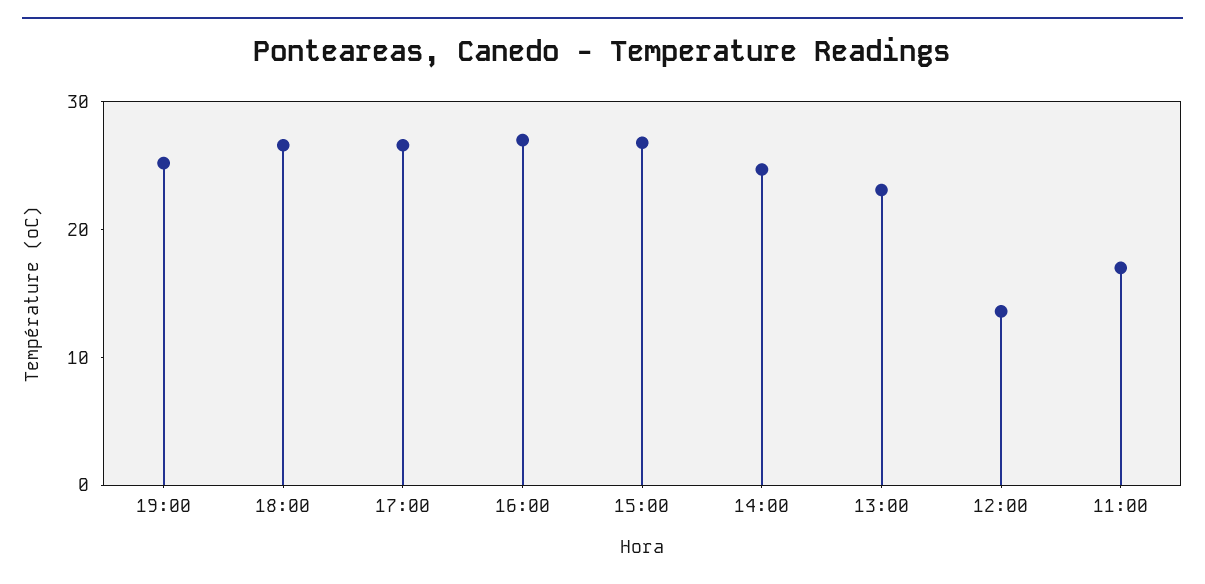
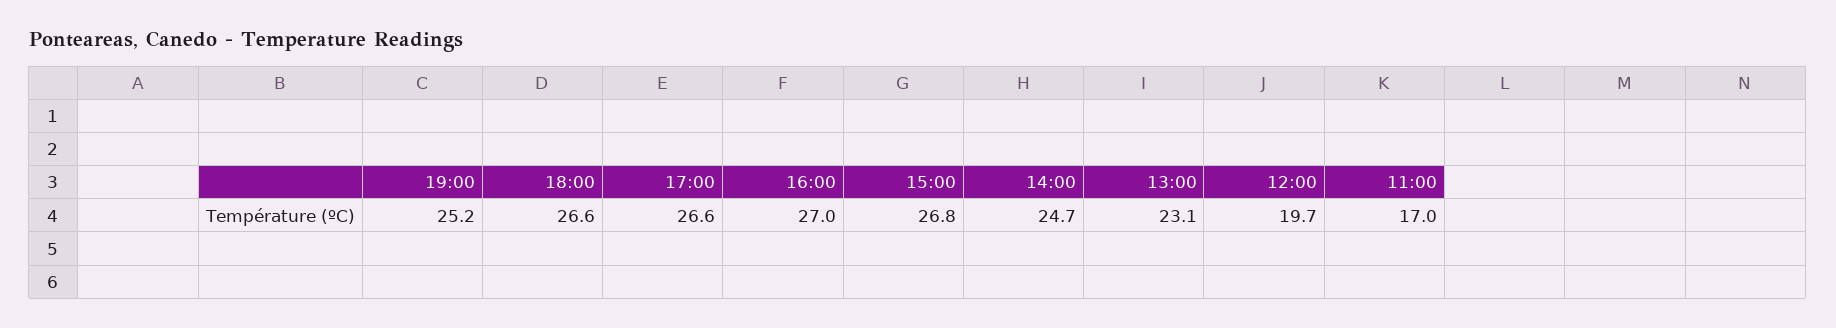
  {
    "19:00": 25.2,
    "18:00": 26.6,
    "17:00": 26.6,
    "16:00": 27,
    "15:00": 26.8,
    "14:00": 24.7,
    "13:00": 23.1,
-   "12:00": 14,
+   "12:00": 19.7,
    "11:00": 17
  }

